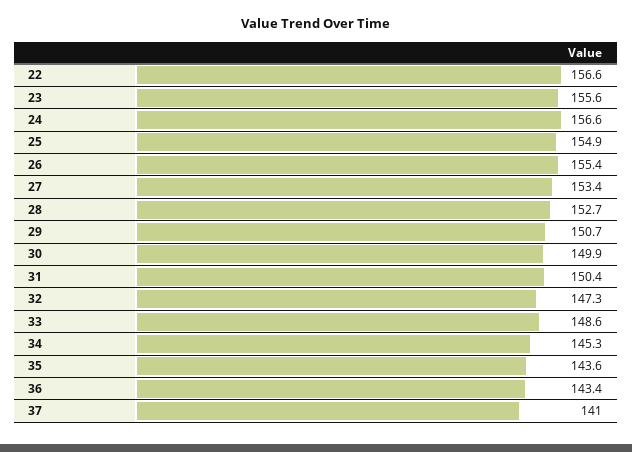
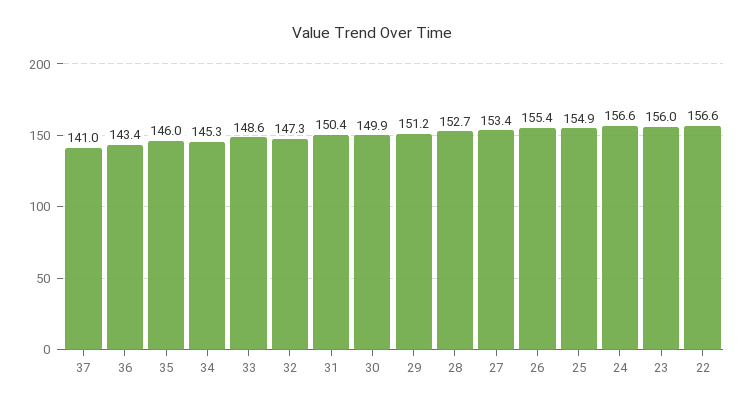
  {
    "22": 156.6,
-   "23": 155.6,
+   "23": 156,
    "24": 156.6,
    "25": 154.9,
    "26": 155.4,
    "27": 153.4,
    "28": 152.7,
-   "29": 150.7,
+   "29": 151.2,
    "30": 149.9,
    "31": 150.4,
    "32": 147.3,
    "33": 148.6,
    "34": 145.3,
-   "35": 143.6,
+   "35": 146,
    "36": 143.4,
    "37": 141
  }

